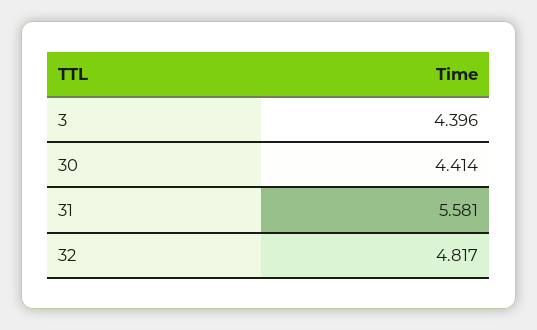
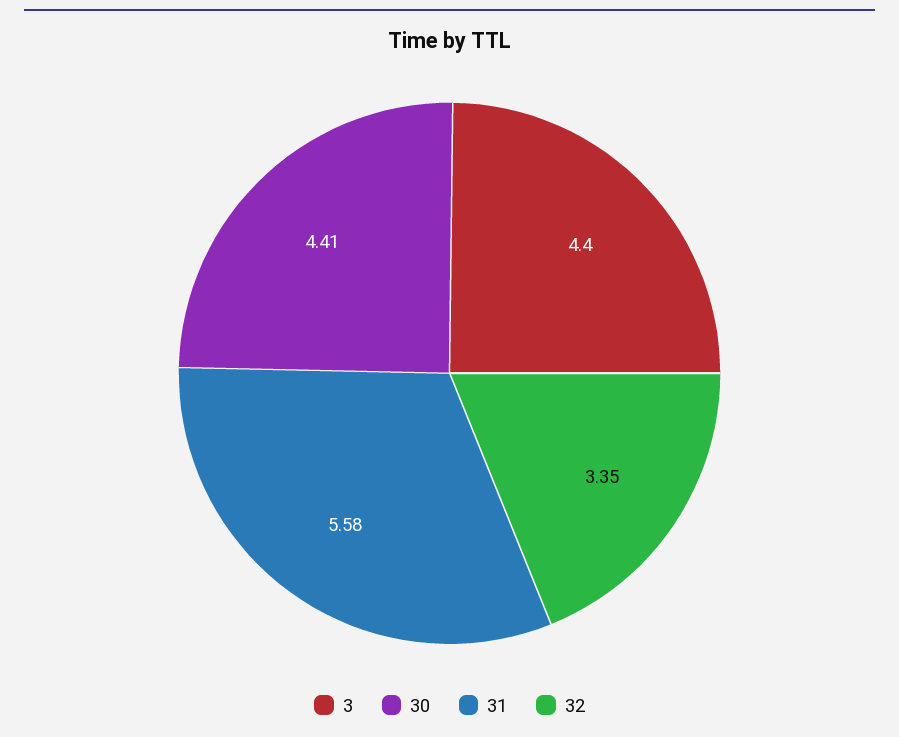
  {
    "3": 4.396,
    "30": 4.414,
    "31": 5.581,
-   "32": 4.817
+   "32": 3.35
  }

